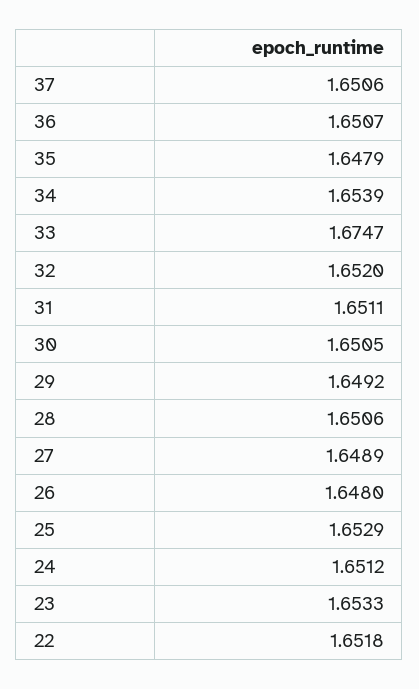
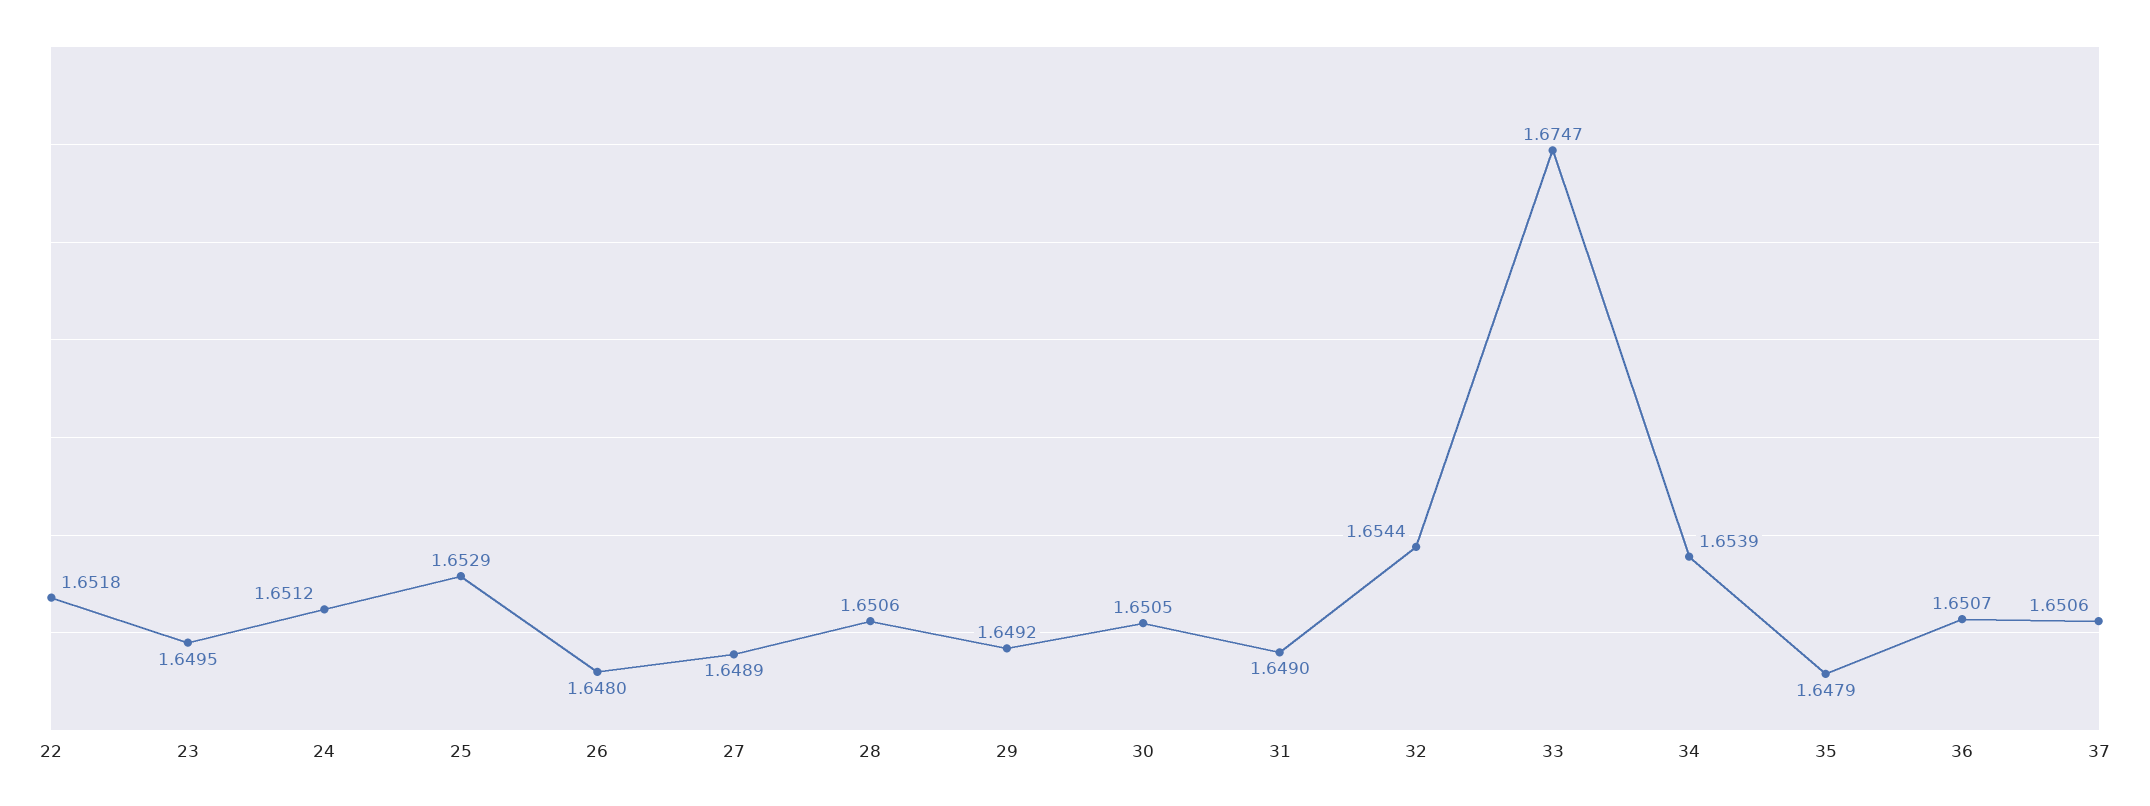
  {
    "37": 1.6506,
    "36": 1.6507,
    "35": 1.6479,
    "34": 1.6539,
    "33": 1.6747,
-   "32": 1.652,
+   "32": 1.6544,
-   "31": 1.6511,
+   "31": 1.649,
    "30": 1.6505,
    "29": 1.6492,
    "28": 1.6506,
    "27": 1.6489,
    "26": 1.648,
    "25": 1.6529,
    "24": 1.6512,
-   "23": 1.6533,
+   "23": 1.6495,
    "22": 1.6518
  }

